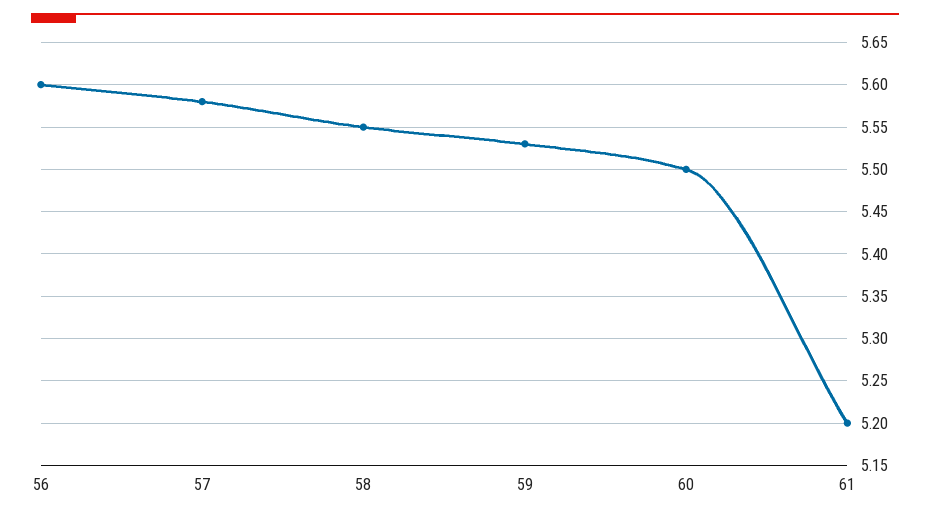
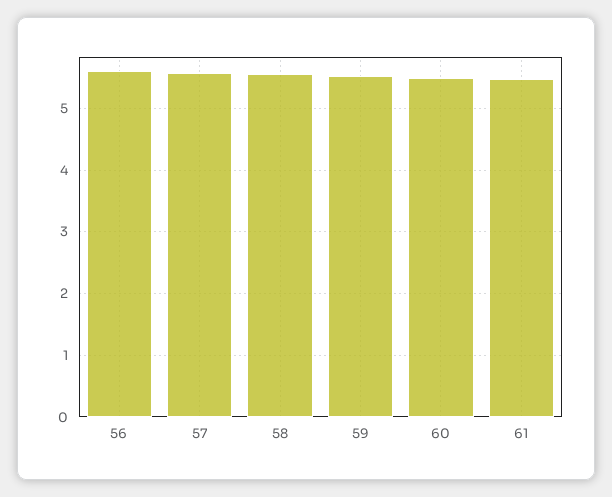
  {
    "56": 5.6,
    "57": 5.58,
    "58": 5.55,
    "59": 5.53,
    "60": 5.5,
-   "61": 5.2
+   "61": 5.5
  }

